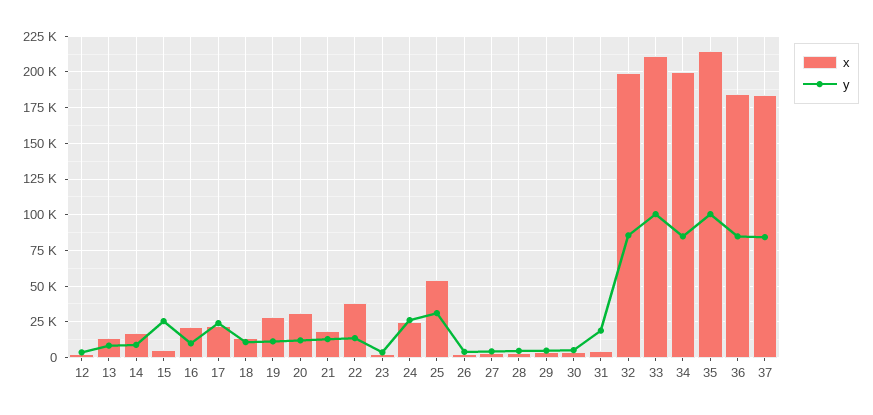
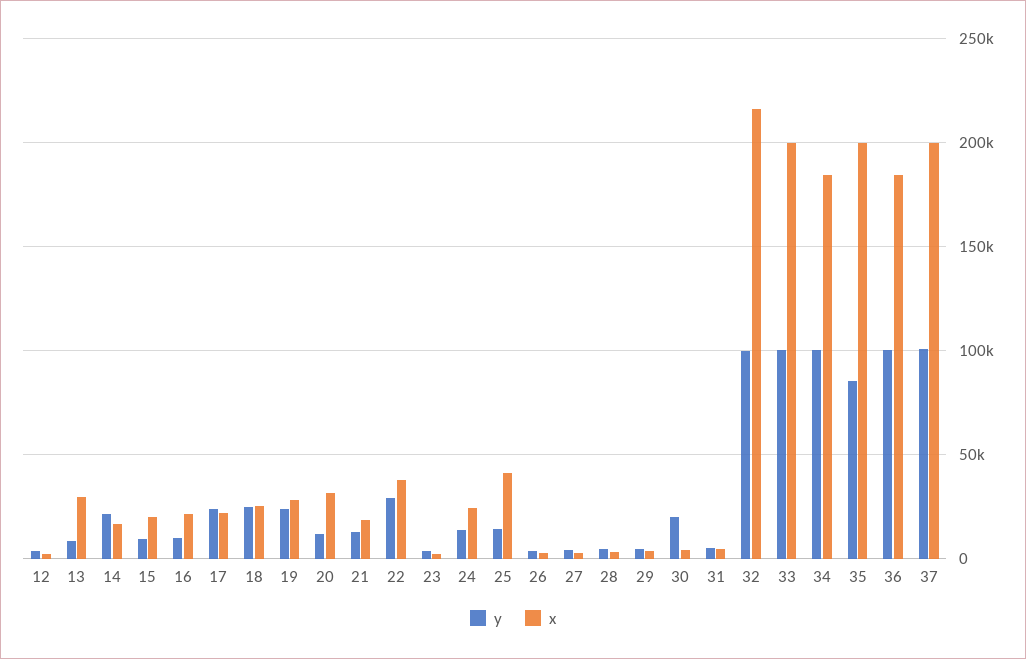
  {
    "x": {
      "12": 0,
-     "13": 15000,
+     "13": 30000,
      "14": 15000,
-     "15": 5000,
+     "15": 20000,
      "16": 20000,
      "17": 20000,
-     "18": 15000,
+     "18": 25000,
      "19": 30000,
      "20": 30000,
      "21": 20000,
      "22": 40000,
      "23": 0,
      "24": 25000,
-     "25": 55000,
+     "25": 40000,
      "26": 5000,
      "27": 5000,
      "28": 5000,
      "29": 5000,
      "30": 5000,
      "31": 5000,
-     "32": 200000,
+     "32": 215000,
-     "33": 210000,
+     "33": 200000,
-     "34": 200000,
+     "34": 185000,
-     "35": 215000,
+     "35": 200000,
      "36": 185000,
-     "37": 185000
+     "37": 200000
    },
    "y": {
      "12": 5000,
      "13": 10000,
-     "14": 10000,
+     "14": 20000,
-     "15": 25000,
+     "15": 10000,
      "16": 10000,
      "17": 25000,
-     "18": 10000,
+     "18": 25000,
-     "19": 10000,
+     "19": 25000,
      "20": 10000,
      "21": 15000,
-     "22": 15000,
+     "22": 30000,
      "23": 5000,
-     "24": 25000,
+     "24": 15000,
-     "25": 30000,
+     "25": 15000,
      "26": 5000,
      "27": 5000,
      "28": 5000,
      "29": 5000,
-     "30": 5000,
+     "30": 20000,
-     "31": 20000,
+     "31": 5000,
-     "32": 85000,
+     "32": 100000,
      "33": 100000,
-     "34": 85000,
+     "34": 100000,
-     "35": 100000,
+     "35": 85000,
-     "36": 85000,
+     "36": 100000,
-     "37": 85000
+     "37": 100000
    }
  }

